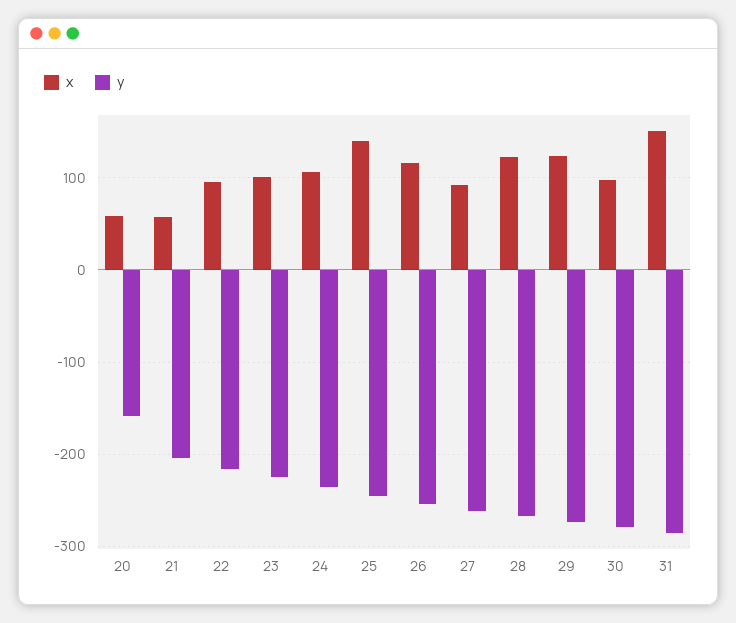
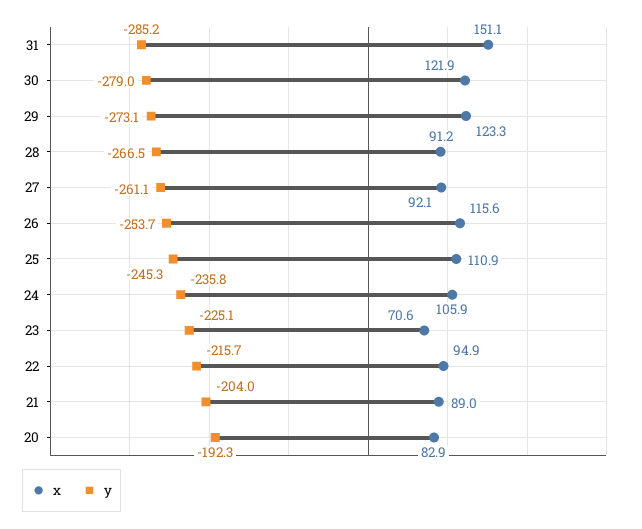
  {
    "x": {
-     "20": 60,
+     "20": 82.9,
-     "21": 60,
+     "21": 89,
      "22": 94.9,
-     "23": 100,
+     "23": 70.6,
      "24": 105.9,
-     "25": 140,
+     "25": 110.9,
      "26": 115.6,
      "27": 92.1,
-     "28": 120,
+     "28": 91.2,
      "29": 123.3,
-     "30": 100,
+     "30": 121.9,
      "31": 151.1
    },
    "y": {
-     "20": -160,
+     "20": -192.3,
      "21": -204,
      "22": -215.7,
      "23": -225.1,
      "24": -235.8,
      "25": -245.3,
      "26": -253.7,
      "27": -261.1,
      "28": -266.5,
      "29": -273.1,
      "30": -279,
      "31": -285.2
    }
  }

